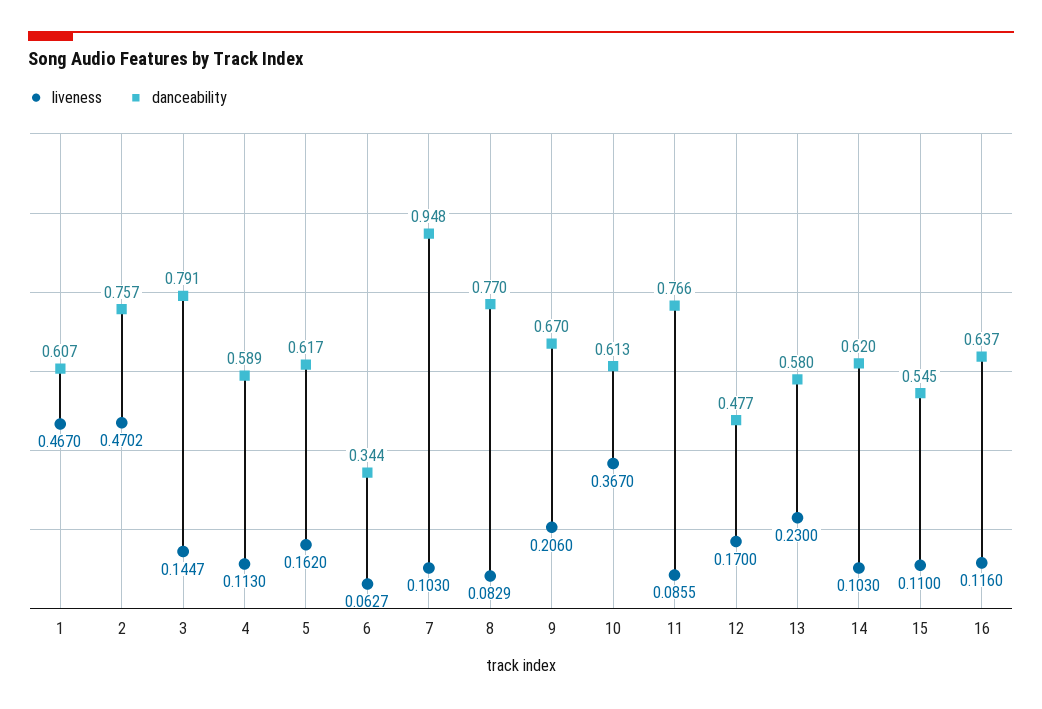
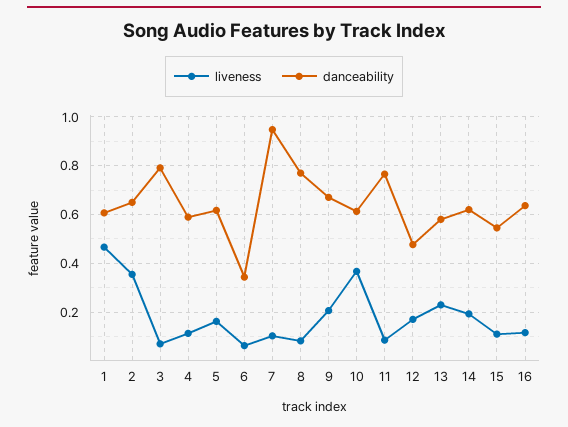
  {
    "liveness": {
      "1": 0.467,
-     "2": 0.4702,
+     "2": 0.35,
-     "3": 0.1447,
+     "3": 0.075,
      "4": 0.113,
      "5": 0.162,
      "6": 0.0627,
      "7": 0.103,
      "8": 0.0829,
      "9": 0.206,
      "10": 0.367,
      "11": 0.0855,
      "12": 0.17,
      "13": 0.23,
-     "14": 0.103,
+     "14": 0.2,
      "15": 0.11,
      "16": 0.116
    },
    "danceability": {
      "1": 0.607,
-     "2": 0.757,
+     "2": 0.65,
      "3": 0.791,
      "4": 0.589,
      "5": 0.617,
      "6": 0.344,
      "7": 0.948,
      "8": 0.77,
      "9": 0.67,
      "10": 0.613,
      "11": 0.766,
      "12": 0.477,
      "13": 0.58,
      "14": 0.62,
      "15": 0.545,
      "16": 0.637
    }
  }

